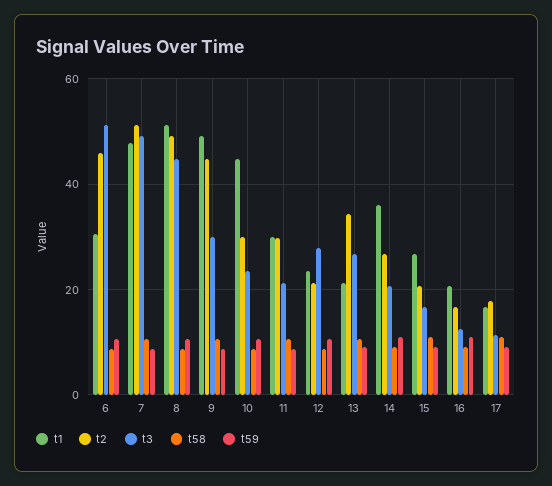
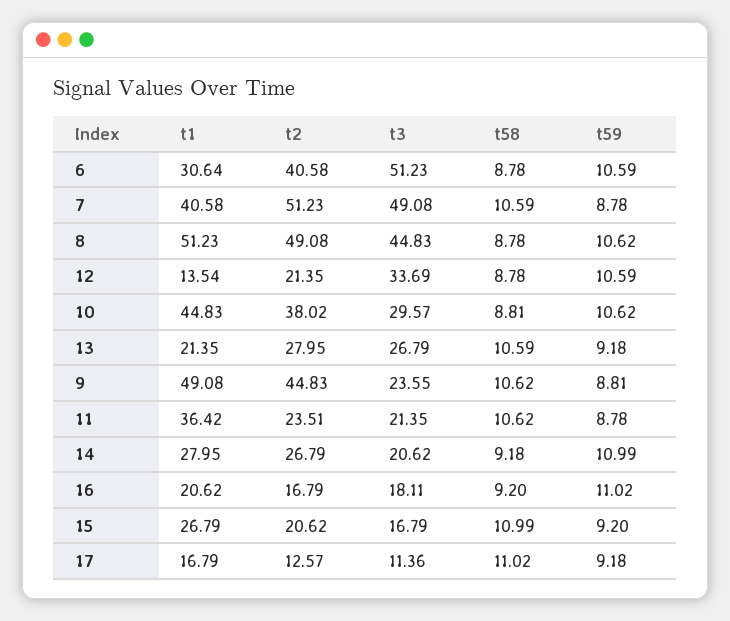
  {
    "t1": {
      "6": 30.64,
-     "7": 48,
+     "7": 40.58,
      "8": 51.23,
      "9": 49.08,
      "10": 44.83,
-     "11": 30,
+     "11": 36.42,
-     "12": 24,
+     "12": 13.54,
      "13": 21.35,
-     "14": 36,
+     "14": 27.95,
      "15": 26.79,
      "16": 20.62,
      "17": 16.79
    },
    "t2": {
-     "6": 46,
+     "6": 40.58,
      "7": 51.23,
      "8": 49.08,
      "9": 44.83,
-     "10": 30,
+     "10": 38.02,
-     "11": 30,
+     "11": 23.51,
      "12": 21.35,
-     "13": 34,
+     "13": 27.95,
      "14": 26.79,
      "15": 20.62,
      "16": 16.79,
-     "17": 18
+     "17": 12.57
    },
    "t3": {
      "6": 51.23,
      "7": 49.08,
      "8": 44.83,
-     "9": 30,
+     "9": 23.55,
-     "10": 24,
+     "10": 29.57,
      "11": 21.35,
-     "12": 28,
+     "12": 33.69,
      "13": 26.79,
      "14": 20.62,
      "15": 16.79,
-     "16": 12,
+     "16": 18.11,
      "17": 11.36
    },
    "t58": {
      "6": 8.78,
      "7": 10.59,
      "8": 8.78,
      "9": 10.62,
      "10": 8.81,
      "11": 10.62,
      "12": 8.78,
      "13": 10.59,
      "14": 9.18,
      "15": 10.99,
      "16": 9.2,
      "17": 11.02
    },
    "t59": {
      "6": 10.59,
      "7": 8.78,
      "8": 10.62,
      "9": 8.81,
      "10": 10.62,
      "11": 8.78,
      "12": 10.59,
      "13": 9.18,
      "14": 10.99,
      "15": 9.2,
      "16": 11.02,
      "17": 9.18
    }
  }

